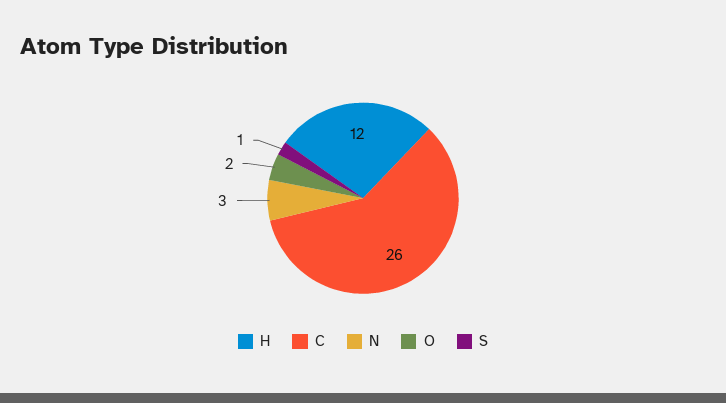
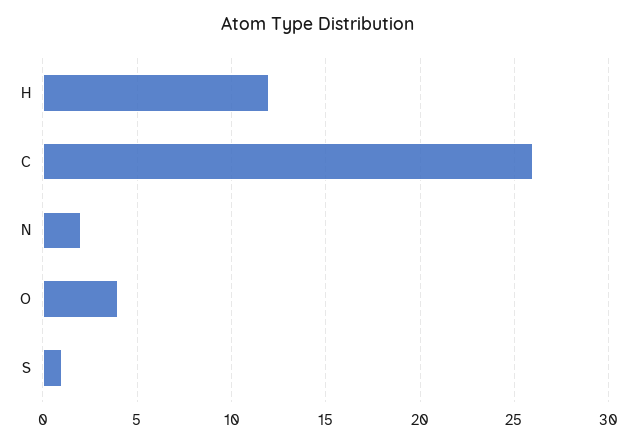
  {
    "H": 12,
    "C": 26,
-   "N": 3,
+   "N": 2,
-   "O": 2,
+   "O": 4,
    "S": 1
  }

